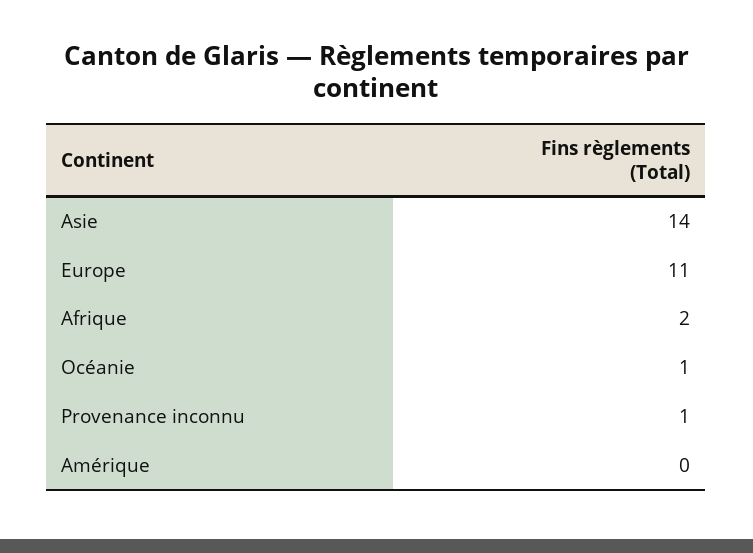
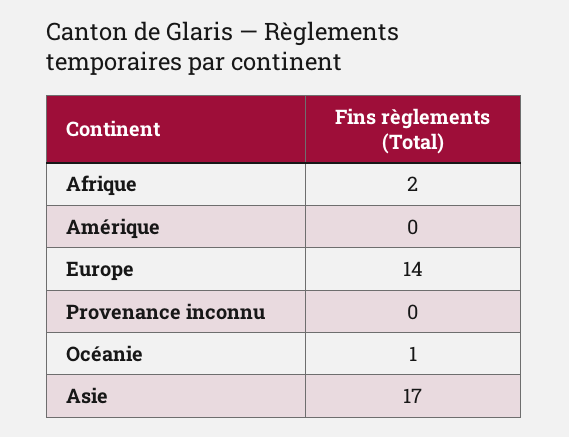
  {
-   "Asie": 14,
+   "Asie": 17,
-   "Europe": 11,
+   "Europe": 14,
    "Afrique": 2,
    "Océanie": 1,
-   "Provenance inconnu": 1,
+   "Provenance inconnu": 0,
    "Amérique": 0
  }

